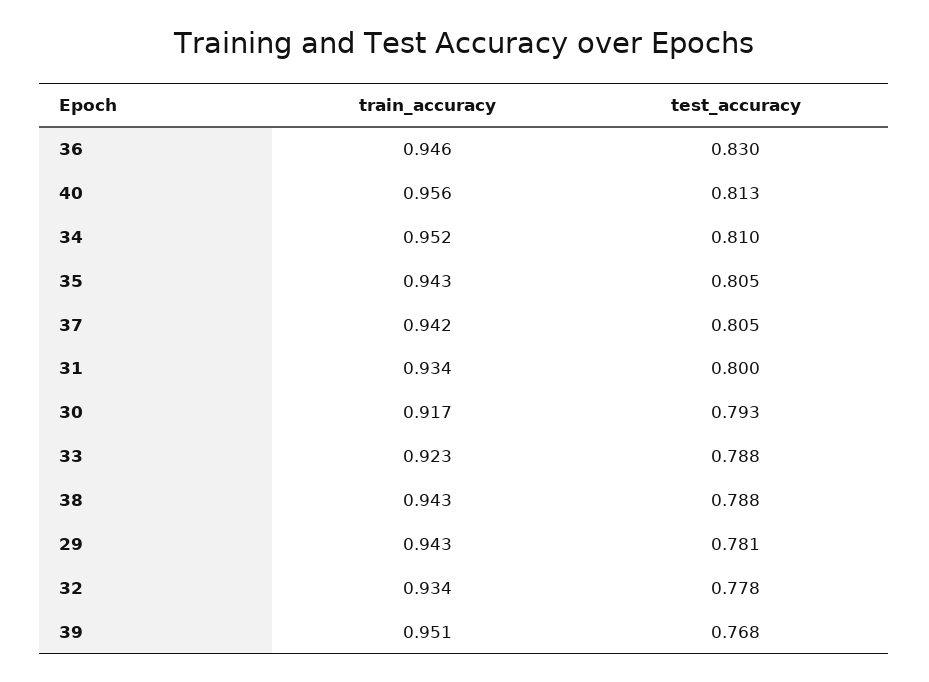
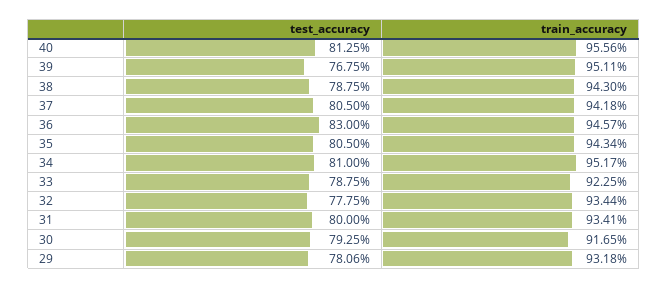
  {
    "train_accuracy": {
      "36": 0.9457,
      "40": 0.9556,
      "34": 0.9517,
      "35": 0.9434,
      "37": 0.9418,
      "31": 0.9341,
      "30": 0.9165,
      "33": 0.9225,
      "38": 0.943,
-     "29": 0.943,
+     "29": 0.9318,
      "32": 0.9344,
      "39": 0.9511
    },
    "test_accuracy": {
      "36": 0.83,
      "40": 0.8125,
      "34": 0.81,
      "35": 0.805,
      "37": 0.805,
      "31": 0.8,
      "30": 0.7925,
      "33": 0.7875,
      "38": 0.7875,
      "29": 0.7806,
      "32": 0.7775,
      "39": 0.7675
    }
  }

